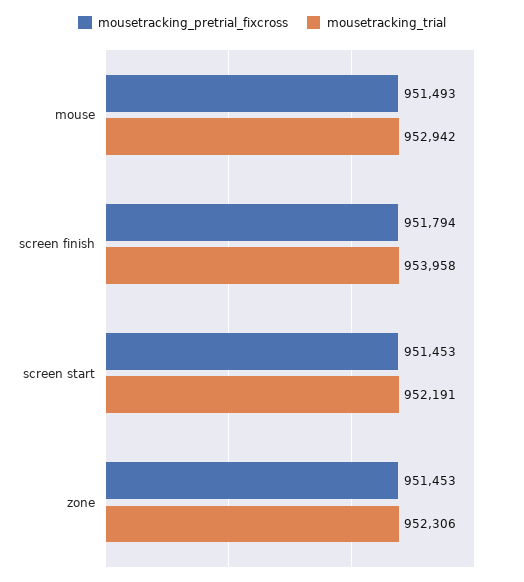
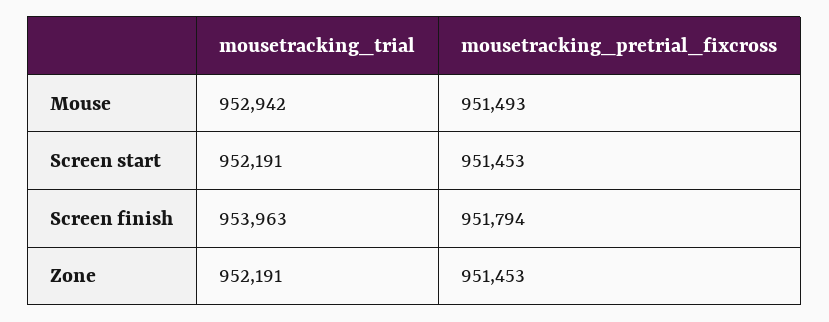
  {
    "mousetracking_pretrial_fixcross": {
      "mouse": 951493,
      "screen finish": 951794,
      "screen start": 951453,
      "zone": 951453
    },
    "mousetracking_trial": {
      "mouse": 952942,
-     "screen finish": 953958,
+     "screen finish": 953963,
      "screen start": 952191,
-     "zone": 952306
+     "zone": 952191
    }
  }

